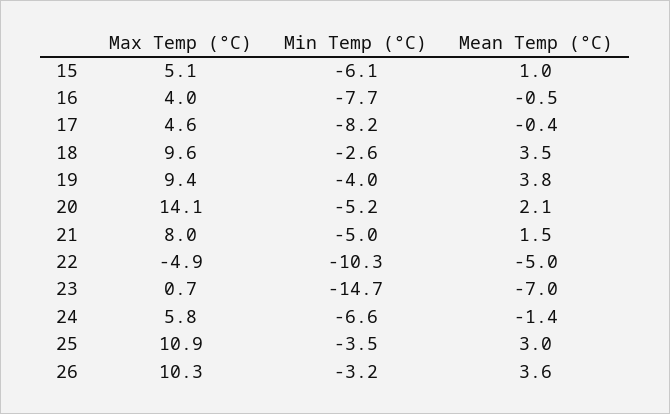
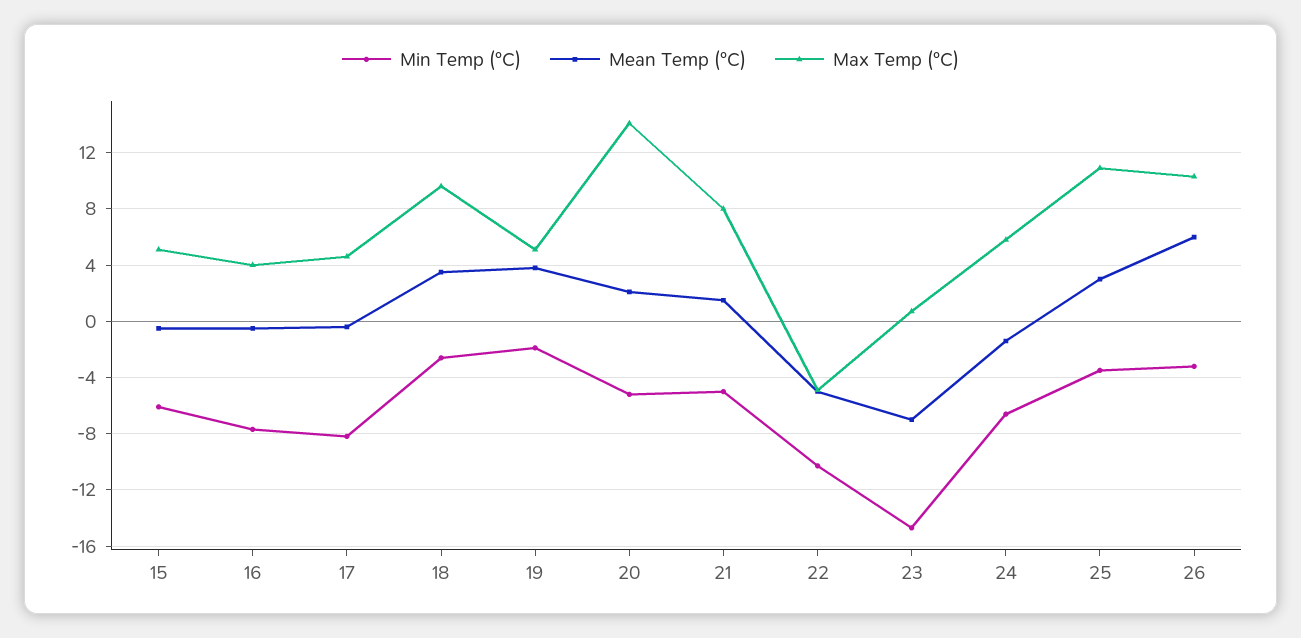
  {
    "Max Temp (°C)": {
      "15": 5.1,
      "16": 4,
      "17": 4.6,
      "18": 9.6,
-     "19": 9.4,
+     "19": 5,
      "20": 14.1,
      "21": 8,
      "22": -4.9,
      "23": 0.7,
      "24": 5.8,
      "25": 10.9,
      "26": 10.3
    },
    "Min Temp (°C)": {
      "15": -6.1,
      "16": -7.7,
      "17": -8.2,
      "18": -2.6,
-     "19": -4,
+     "19": -2,
      "20": -5.2,
      "21": -5,
      "22": -10.3,
      "23": -14.7,
      "24": -6.6,
      "25": -3.5,
      "26": -3.2
    },
    "Mean Temp (°C)": {
-     "15": 1,
+     "15": -0.5,
      "16": -0.5,
      "17": -0.4,
      "18": 3.5,
      "19": 3.8,
      "20": 2.1,
      "21": 1.5,
      "22": -5,
      "23": -7,
      "24": -1.4,
      "25": 3,
-     "26": 3.6
+     "26": 6
    }
  }

